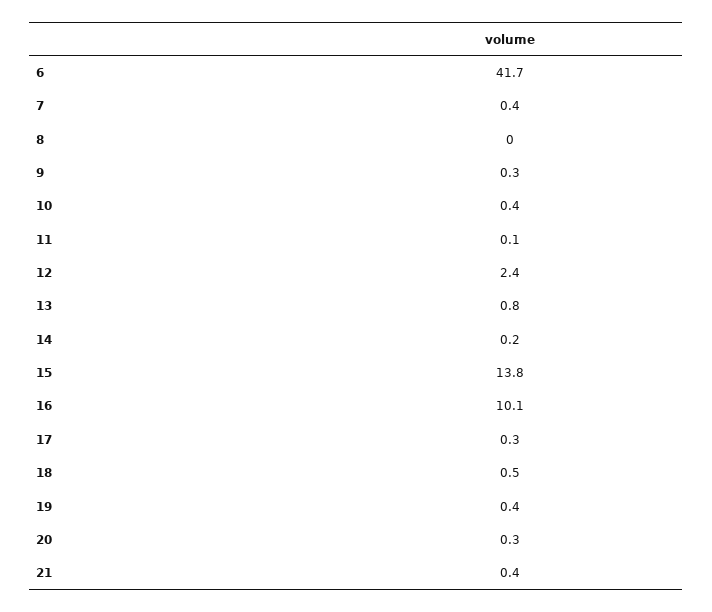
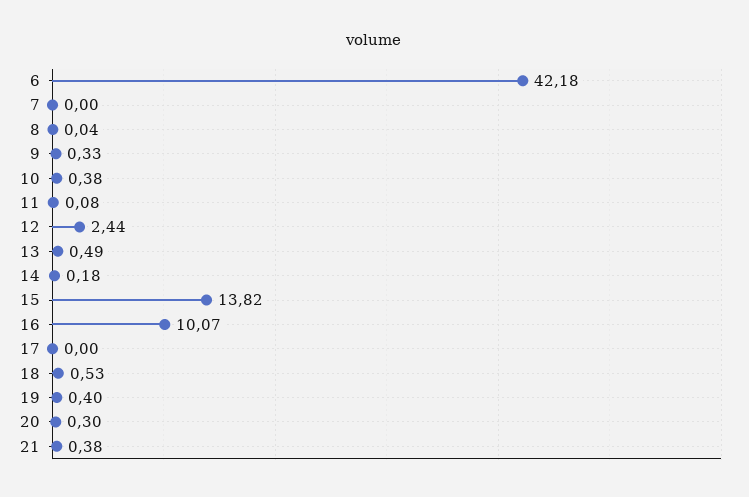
  {
-   "6": 41.7,
+   "6": 42.18,
-   "7": 0.4,
+   "7": 0,
    "8": 0.04,
    "9": 0.33,
    "10": 0.38,
    "11": 0.08,
    "12": 2.44,
-   "13": 0.8,
+   "13": 0.49,
    "14": 0.18,
    "15": 13.82,
    "16": 10.07,
-   "17": 0.3,
+   "17": 0,
    "18": 0.53,
    "19": 0.4,
    "20": 0.3,
    "21": 0.38
  }

